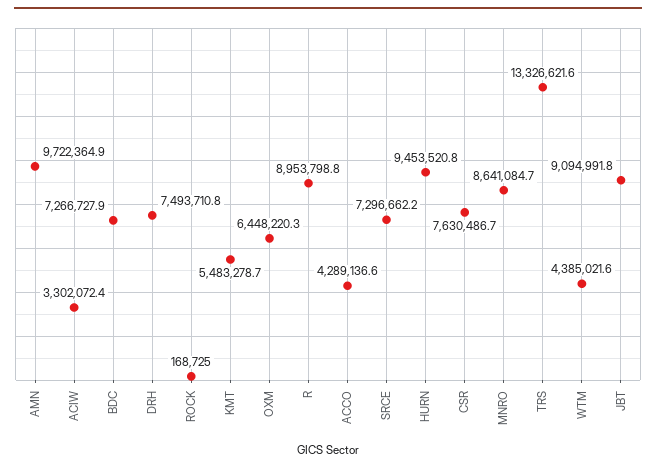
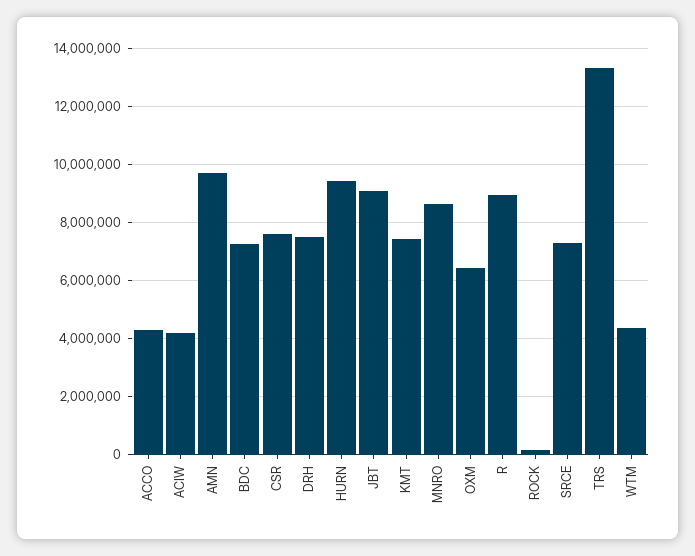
  {
    "AMN": 9722364.9,
-   "ACIW": 3302072.4,
+   "ACIW": 4250000,
    "BDC": 7266727.9,
    "DRH": 7493710.8,
    "ROCK": 168725,
-   "KMT": 5483278.7,
+   "KMT": 7500000,
    "OXM": 6448220.3,
    "R": 8953798.8,
    "ACCO": 4289136.6,
    "SRCE": 7296662.2,
    "HURN": 9453520.8,
    "CSR": 7630486.7,
    "MNRO": 8641084.7,
    "TRS": 13326621.6,
    "WTM": 4385021.6,
    "JBT": 9094991.8
  }

